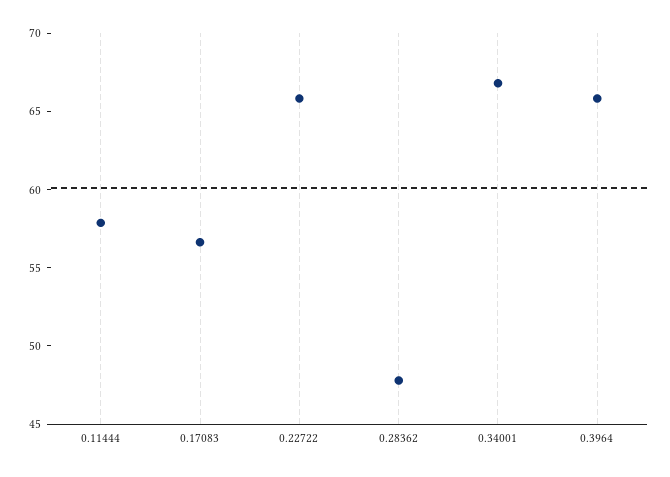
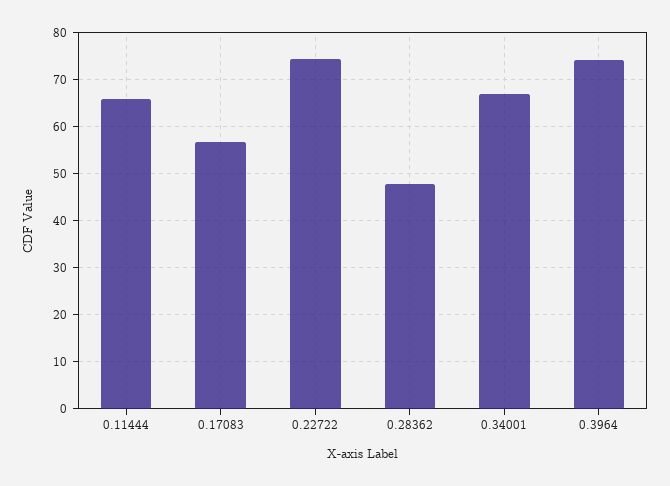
  {
-   "0.11444": 58,
+   "0.11444": 66,
    "0.17083": 57,
-   "0.22722": 66,
+   "0.22722": 74,
    "0.28362": 48,
    "0.34001": 67,
-   "0.3964": 66
+   "0.3964": 74
  }

